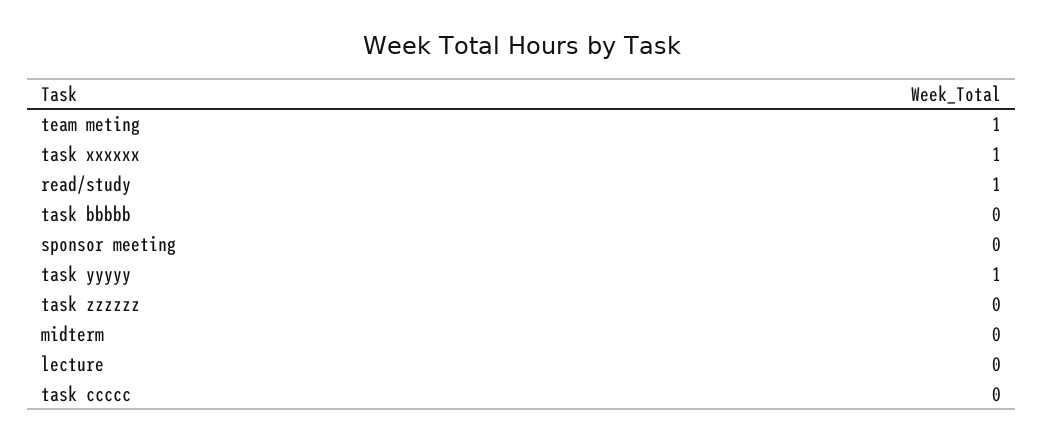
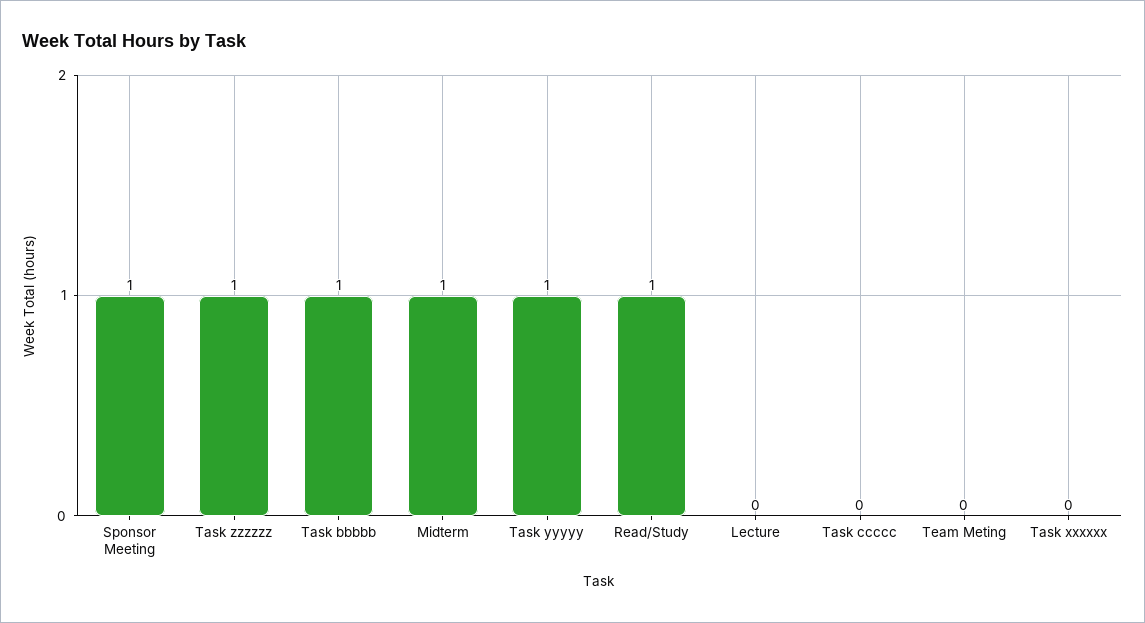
  {
-   "team meting": 1,
+   "team meting": 0,
-   "task xxxxxx": 1,
+   "task xxxxxx": 0,
    "read/study": 1,
-   "task bbbbb": 0,
+   "task bbbbb": 1,
-   "sponsor meeting": 0,
+   "sponsor meeting": 1,
    "task yyyyy": 1,
-   "task zzzzzz": 0,
+   "task zzzzzz": 1,
-   "midterm": 0,
+   "midterm": 1,
    "lecture": 0,
    "task ccccc": 0
  }

